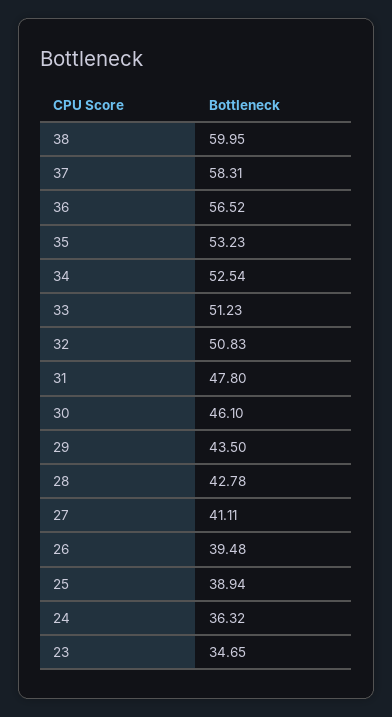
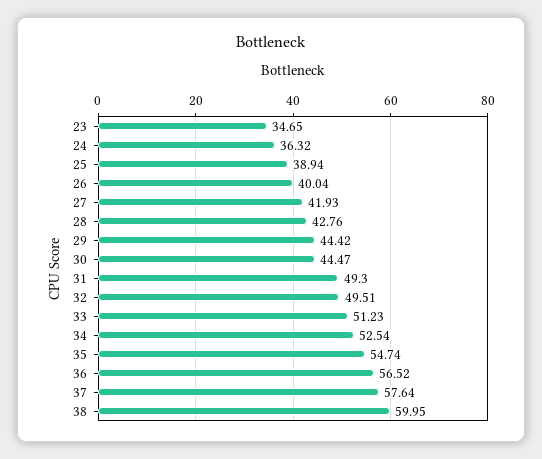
  {
    "38": 59.95,
-   "37": 58.31,
+   "37": 57.64,
    "36": 56.52,
-   "35": 53.23,
+   "35": 54.74,
    "34": 52.54,
    "33": 51.23,
-   "32": 50.83,
+   "32": 49.51,
-   "31": 47.8,
+   "31": 49.3,
-   "30": 46.1,
+   "30": 44.47,
-   "29": 43.5,
+   "29": 44.42,
-   "28": 42.78,
+   "28": 42.76,
-   "27": 41.11,
+   "27": 41.93,
-   "26": 39.48,
+   "26": 40.04,
    "25": 38.94,
    "24": 36.32,
    "23": 34.65
  }

